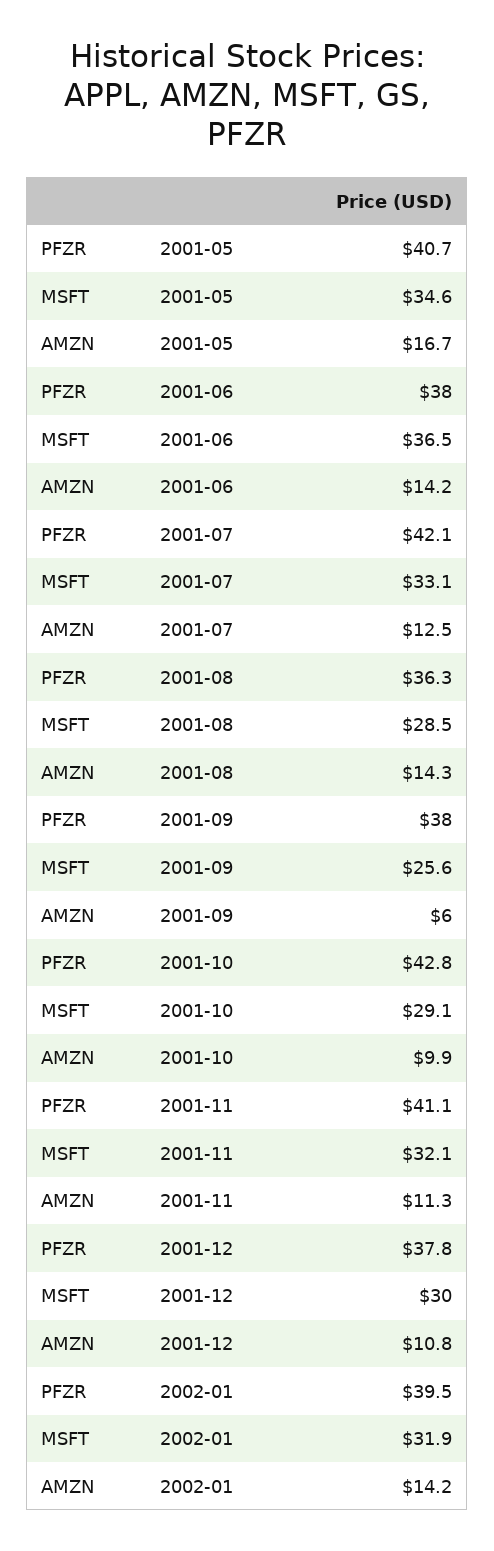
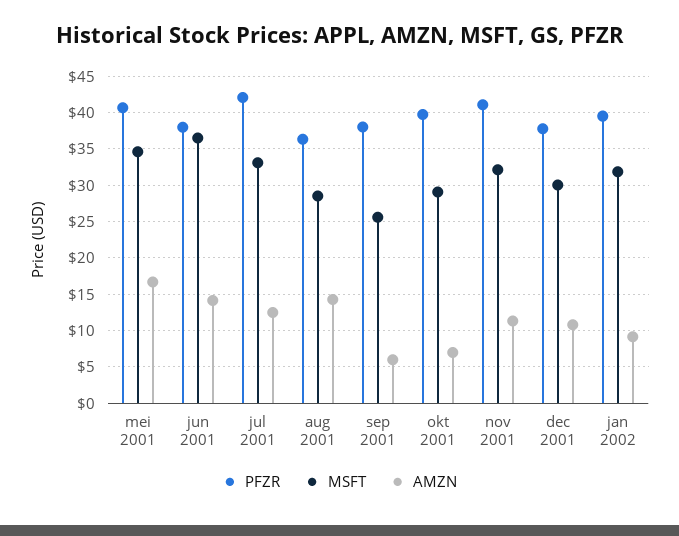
  {
    "PFZR": {
      "2001-05": 40.7,
      "2001-06": 38,
      "2001-07": 42.1,
      "2001-08": 36.3,
      "2001-09": 38,
-     "2001-10": 42.8,
+     "2001-10": 40,
      "2001-11": 41.1,
      "2001-12": 37.8,
      "2002-01": 39.5
    },
    "MSFT": {
      "2001-05": 34.6,
      "2001-06": 36.5,
      "2001-07": 33.1,
      "2001-08": 28.5,
      "2001-09": 25.6,
      "2001-10": 29.1,
      "2001-11": 32.1,
      "2001-12": 30,
      "2002-01": 31.9
    },
    "AMZN": {
      "2001-05": 16.7,
      "2001-06": 14.2,
      "2001-07": 12.5,
      "2001-08": 14.3,
      "2001-09": 6,
-     "2001-10": 9.9,
+     "2001-10": 7,
      "2001-11": 11.3,
      "2001-12": 10.8,
-     "2002-01": 14.2
+     "2002-01": 9
    }
  }

